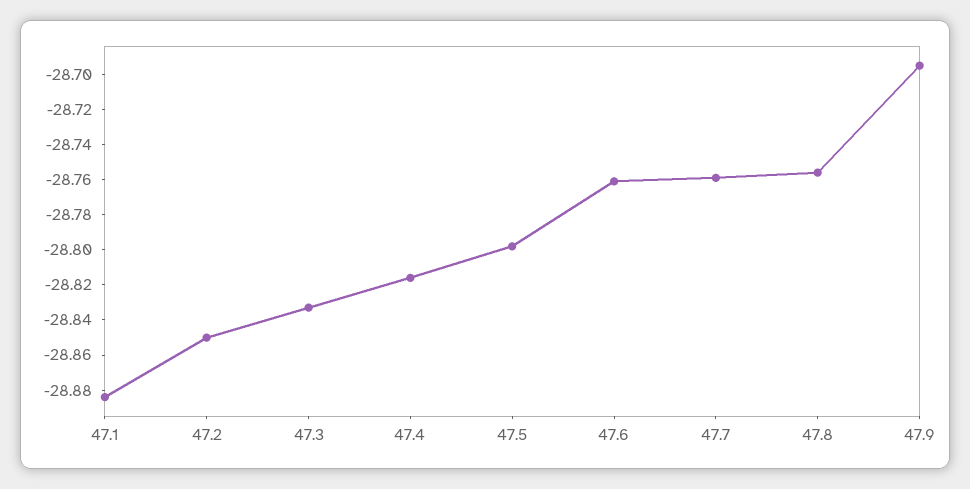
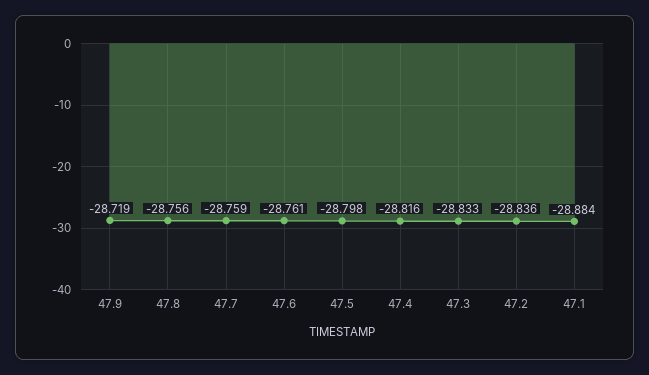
  {
    "47.1": -28.884,
-   "47.2": -28.85,
+   "47.2": -28.836,
    "47.3": -28.833,
    "47.4": -28.816,
    "47.5": -28.798,
    "47.6": -28.761,
    "47.7": -28.759,
    "47.8": -28.756,
-   "47.9": -28.695
+   "47.9": -28.719
  }

